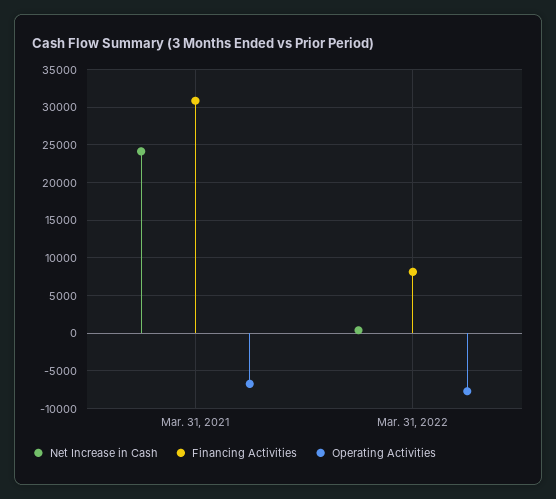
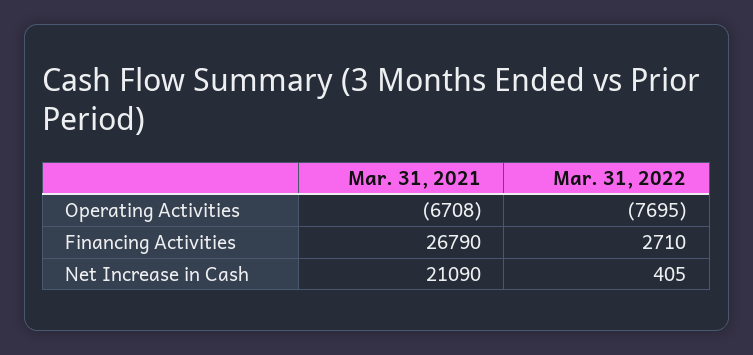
  {
    "Net Increase in Cash": {
-     "Mar. 31, 2021": 24000,
+     "Mar. 31, 2021": 21090,
      "Mar. 31, 2022": 405
    },
    "Financing Activities": {
-     "Mar. 31, 2021": 31000,
+     "Mar. 31, 2021": 26790,
-     "Mar. 31, 2022": 8000
+     "Mar. 31, 2022": 2710
    },
    "Operating Activities": {
      "Mar. 31, 2021": -6708,
      "Mar. 31, 2022": -7695
    }
  }

